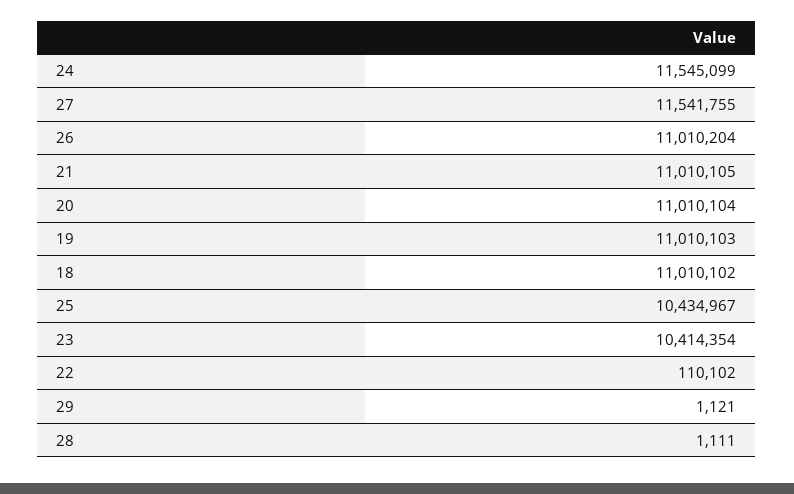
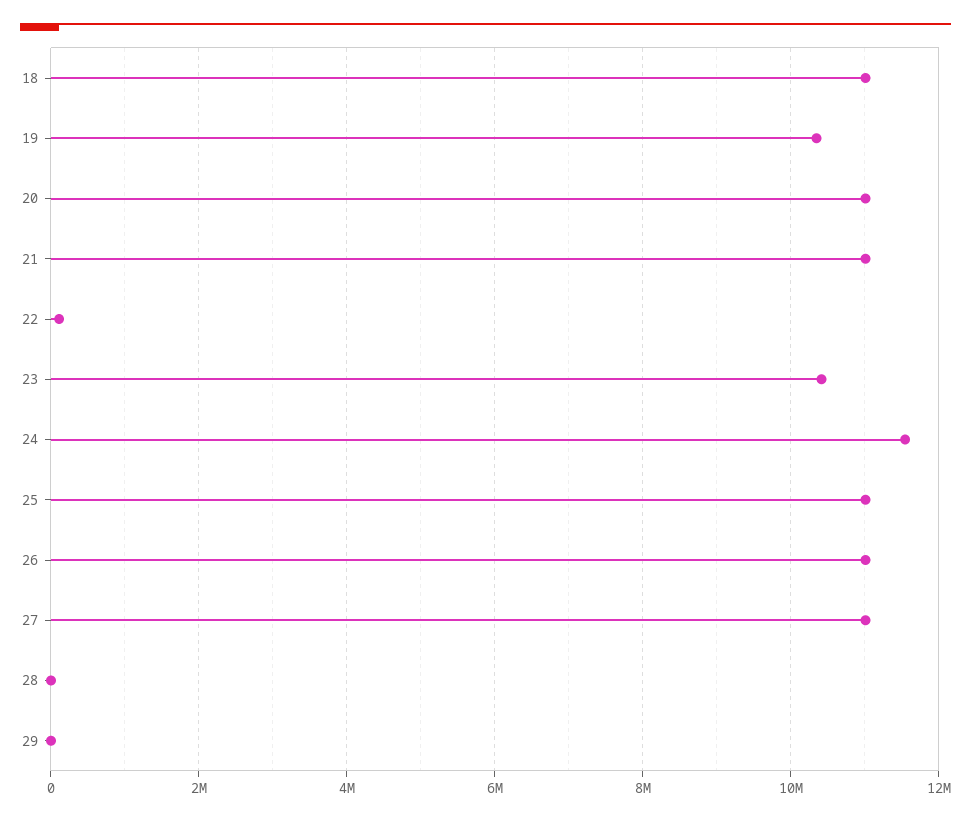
  {
    "24": 11545099,
-   "27": 11541755,
+   "27": 11000000,
    "26": 11010204,
    "21": 11010105,
    "20": 11010104,
-   "19": 11010103,
+   "19": 10400000,
    "18": 11010102,
-   "25": 10434967,
+   "25": 11000000,
    "23": 10414354,
    "22": 110102,
    "29": 1121,
    "28": 1111
  }

